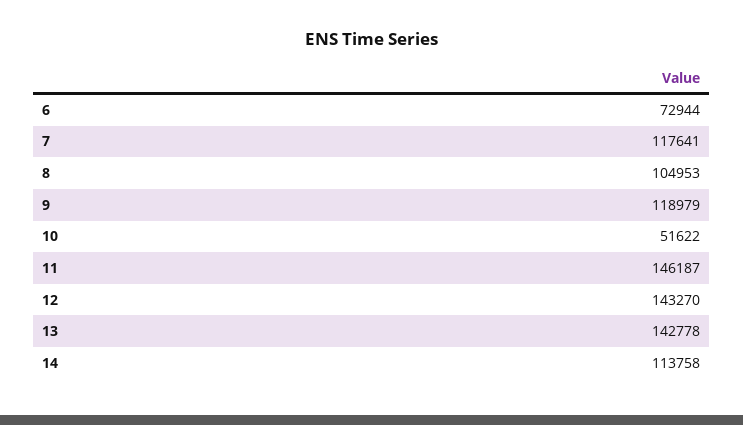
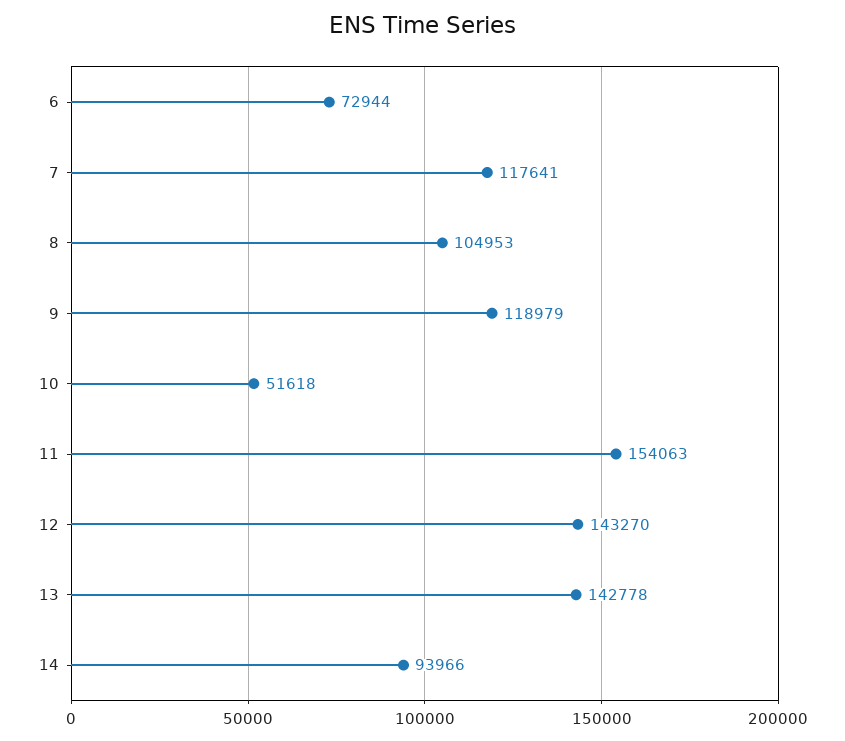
  {
    "6": 72944,
    "7": 117641,
    "8": 104953,
    "9": 118979,
-   "10": 51622,
+   "10": 51618,
-   "11": 146187,
+   "11": 154063,
    "12": 143270,
    "13": 142778,
-   "14": 113758
+   "14": 93966
  }

